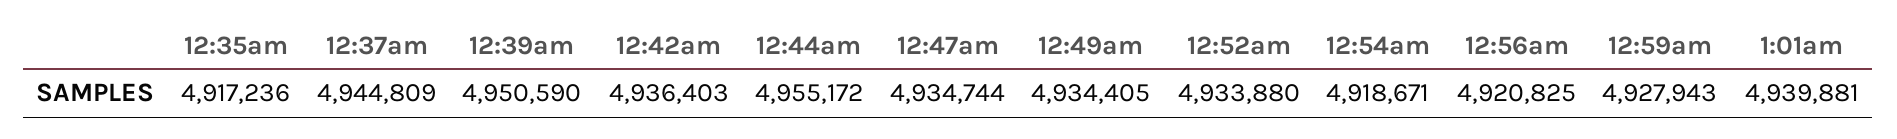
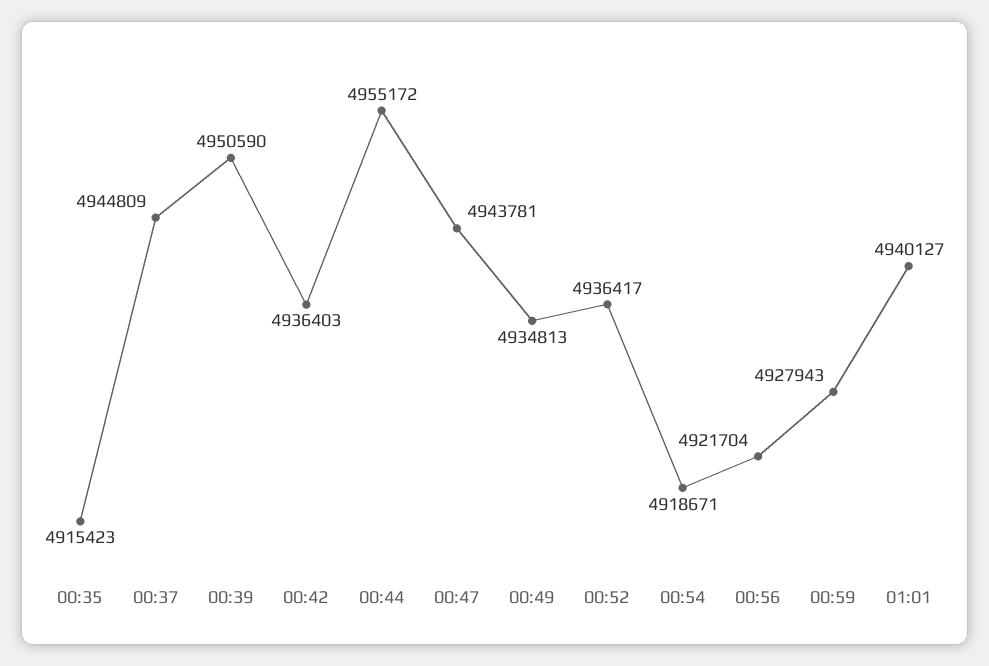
  {
-   "12:35am": 4917236,
+   "12:35am": 4915423,
    "12:37am": 4944809,
    "12:39am": 4950590,
    "12:42am": 4936403,
    "12:44am": 4955172,
-   "12:47am": 4934744,
+   "12:47am": 4943781,
-   "12:49am": 4934405,
+   "12:49am": 4934813,
-   "12:52am": 4933880,
+   "12:52am": 4936417,
    "12:54am": 4918671,
-   "12:56am": 4920825,
+   "12:56am": 4921704,
    "12:59am": 4927943,
-   "1:01am": 4939881
+   "1:01am": 4940127
  }

